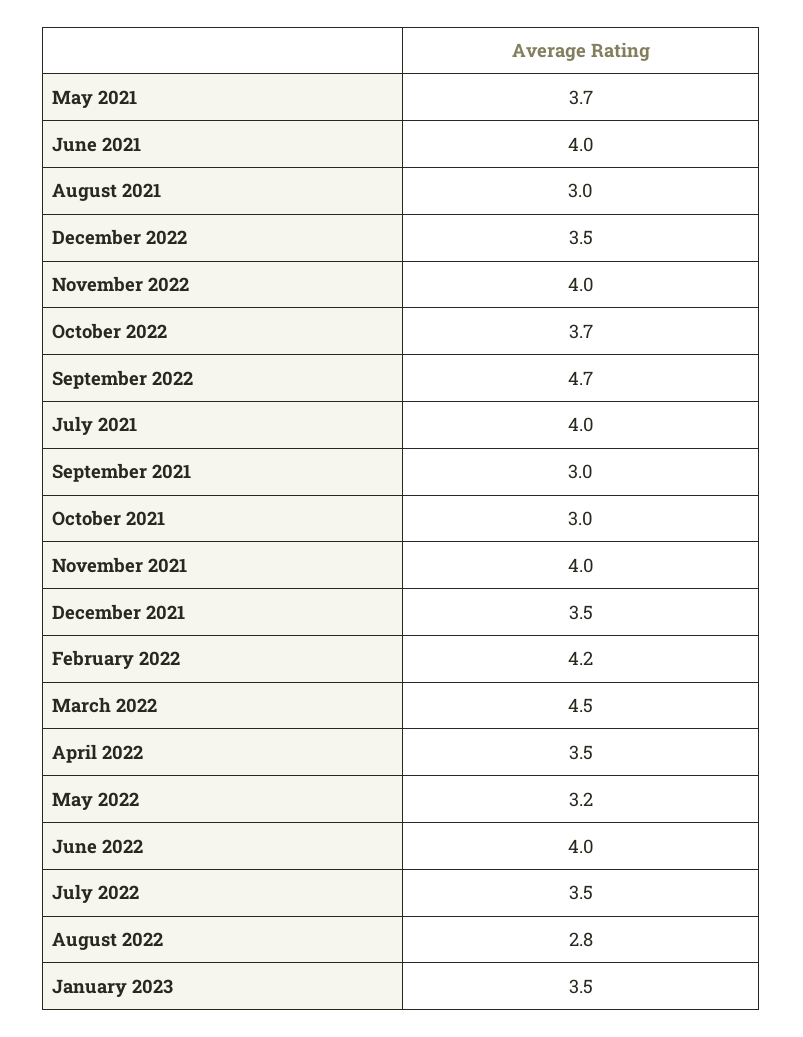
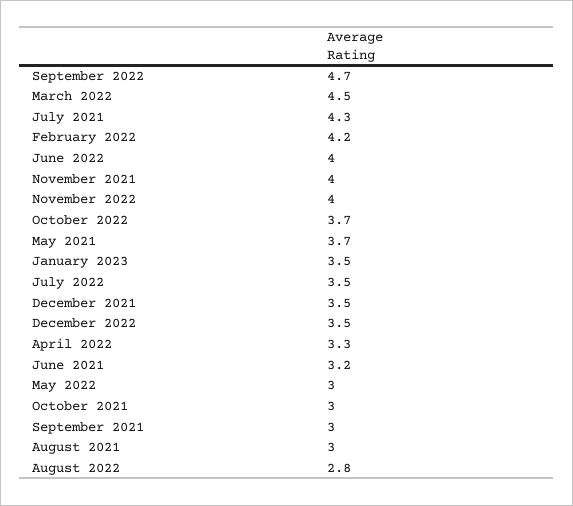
  {
    "May 2021": 3.7,
-   "June 2021": 4,
+   "June 2021": 3.2,
    "August 2021": 3,
    "December 2022": 3.5,
    "November 2022": 4,
    "October 2022": 3.7,
    "September 2022": 4.7,
-   "July 2021": 4,
+   "July 2021": 4.3,
    "September 2021": 3,
    "October 2021": 3,
    "November 2021": 4,
    "December 2021": 3.5,
    "February 2022": 4.2,
    "March 2022": 4.5,
-   "April 2022": 3.5,
+   "April 2022": 3.3,
-   "May 2022": 3.2,
+   "May 2022": 3,
    "June 2022": 4,
    "July 2022": 3.5,
    "August 2022": 2.8,
    "January 2023": 3.5
  }

